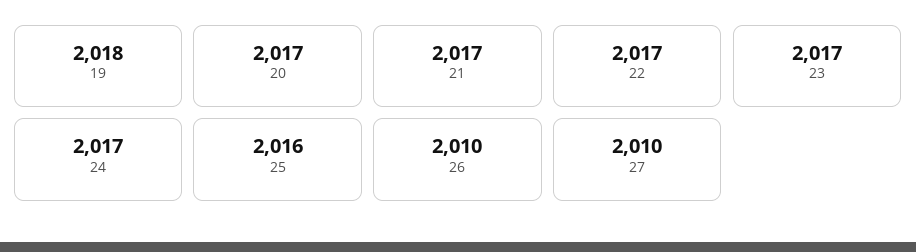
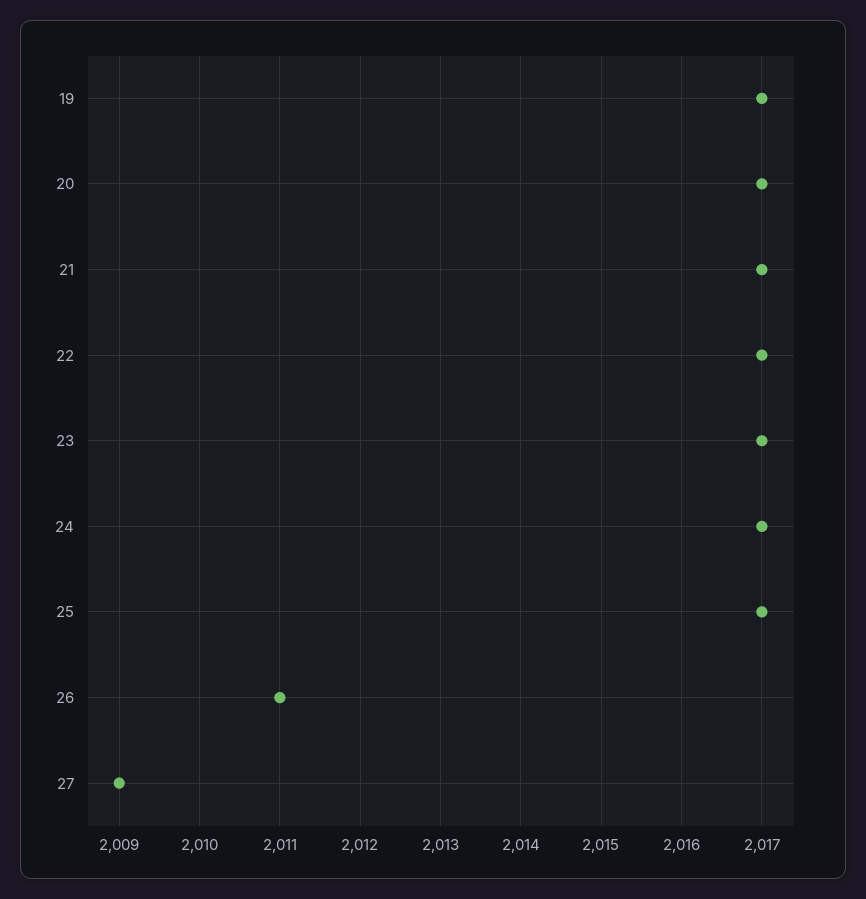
  {
-   "19": 2018,
+   "19": 2017,
    "20": 2017,
    "21": 2017,
    "22": 2017,
    "23": 2017,
    "24": 2017,
-   "25": 2016,
+   "25": 2017,
-   "26": 2010,
+   "26": 2011,
-   "27": 2010
+   "27": 2009
  }

